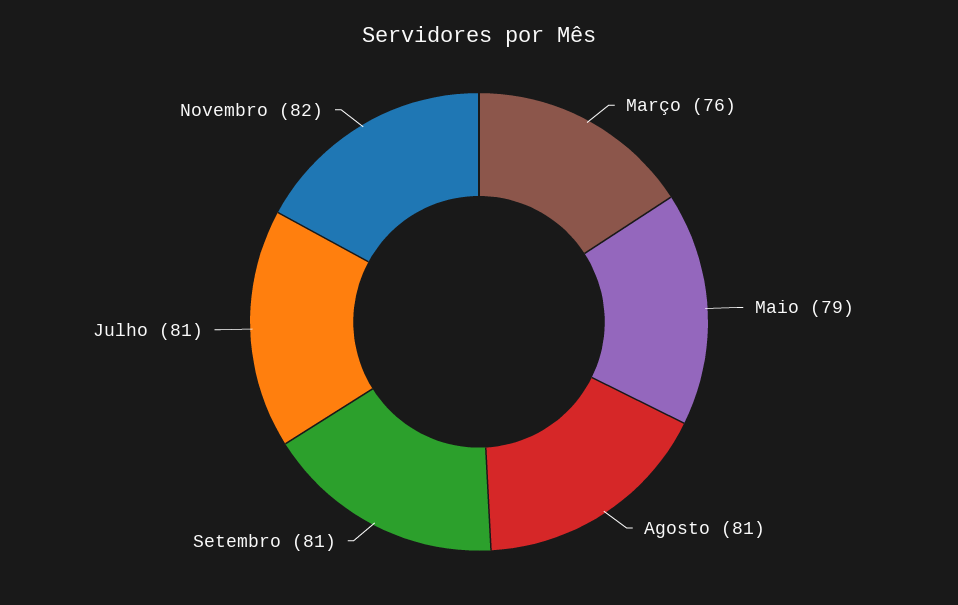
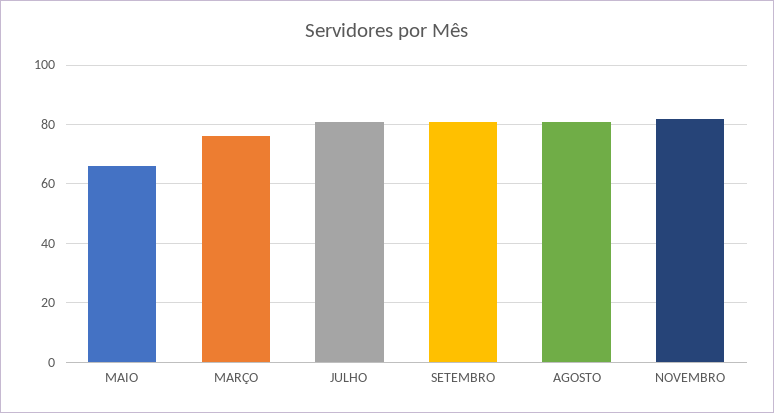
  {
    "Março": 76,
-   "Maio": 79,
+   "Maio": 65,
    "Agosto": 81,
    "Setembro": 81,
    "Julho": 81,
    "Novembro": 82
  }

